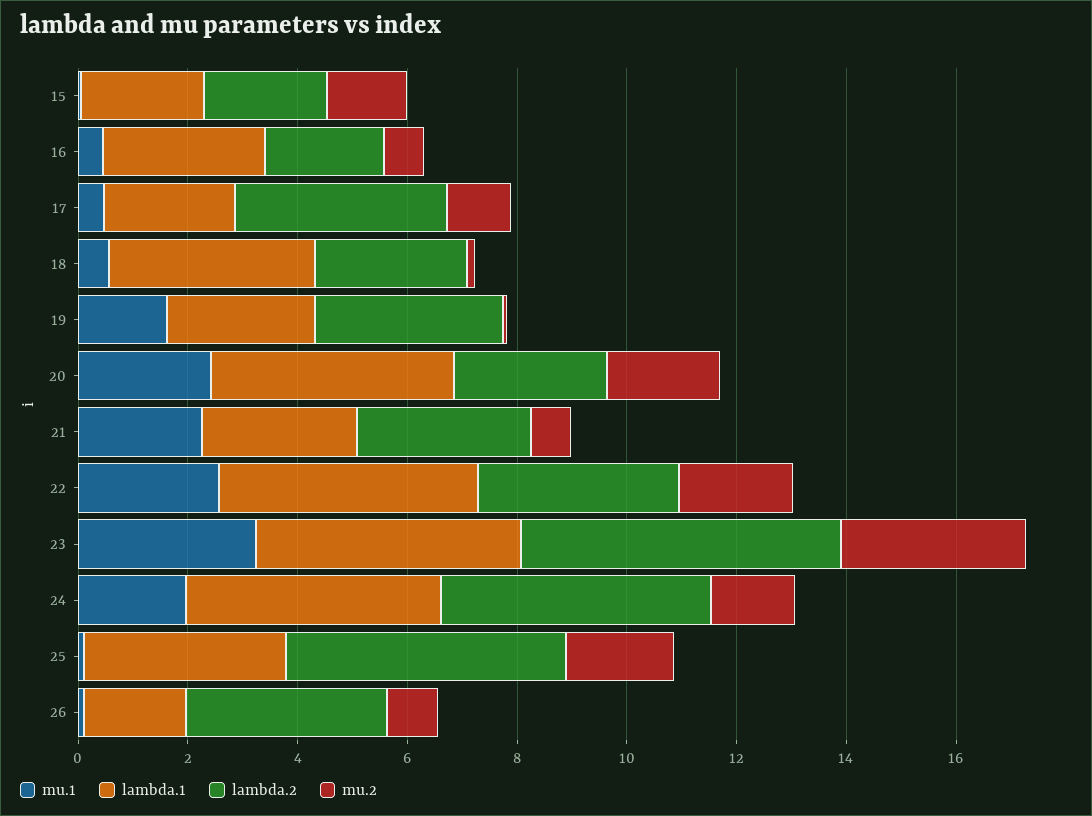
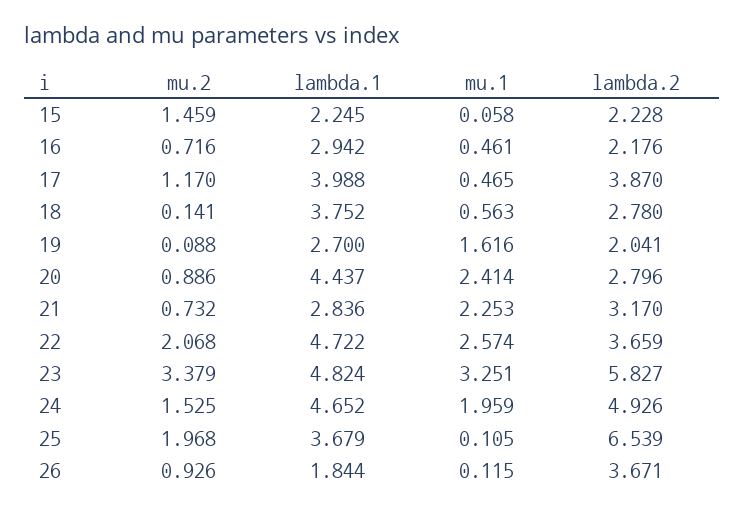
  {
    "mu.1": {
      "15": 0.058,
      "16": 0.461,
      "17": 0.465,
      "18": 0.563,
      "19": 1.616,
      "20": 2.414,
      "21": 2.253,
      "22": 2.574,
      "23": 3.251,
      "24": 1.959,
      "25": 0.105,
      "26": 0.115
    },
    "lambda.1": {
      "15": 2.245,
      "16": 2.942,
-     "17": 2.5,
+     "17": 3.988,
      "18": 3.752,
      "19": 2.7,
      "20": 4.437,
      "21": 2.836,
      "22": 4.722,
      "23": 4.824,
      "24": 4.652,
      "25": 3.679,
      "26": 1.844
    },
    "lambda.2": {
      "15": 2.228,
      "16": 2.176,
      "17": 3.87,
      "18": 2.78,
-     "19": 3.5,
+     "19": 2.041,
      "20": 2.796,
      "21": 3.17,
      "22": 3.659,
      "23": 5.827,
      "24": 4.926,
-     "25": 5,
+     "25": 6.539,
      "26": 3.671
    },
    "mu.2": {
      "15": 1.459,
      "16": 0.716,
      "17": 1.17,
      "18": 0.141,
      "19": 0.088,
-     "20": 2,
+     "20": 0.886,
      "21": 0.732,
      "22": 2.068,
      "23": 3.379,
      "24": 1.525,
      "25": 1.968,
      "26": 0.926
    }
  }

